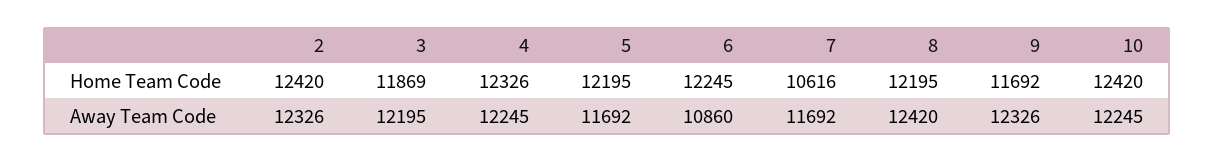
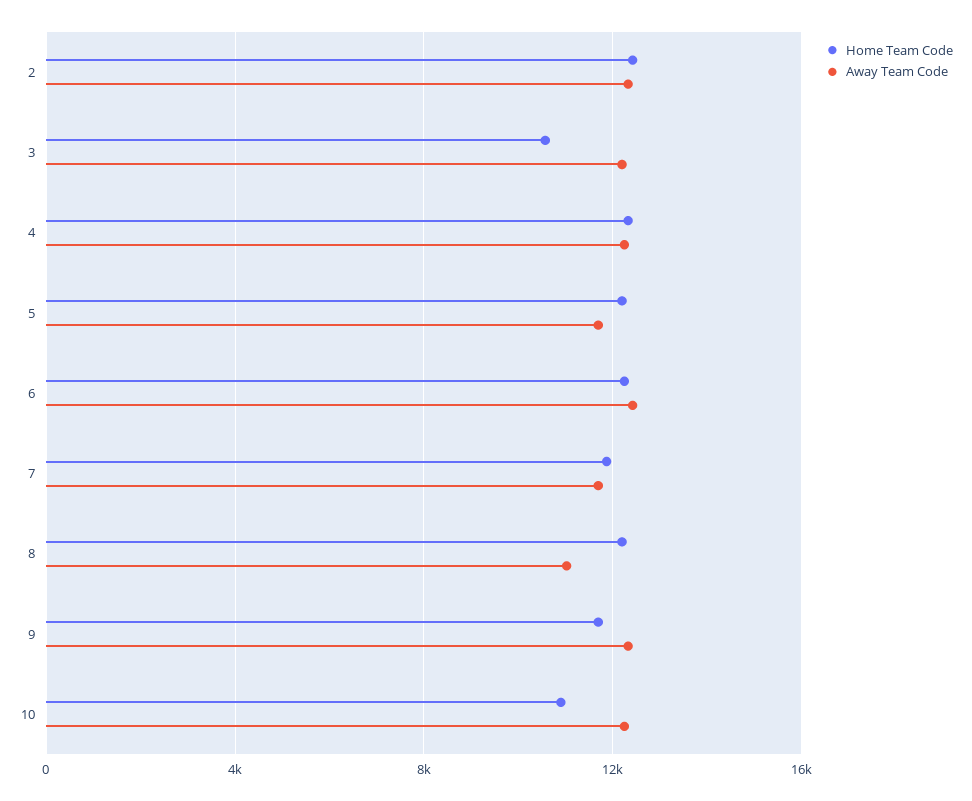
  {
    "Home Team Code": {
      "2": 12420,
-     "3": 11869,
+     "3": 10500,
      "4": 12326,
      "5": 12195,
      "6": 12245,
-     "7": 10616,
+     "7": 12000,
      "8": 12195,
      "9": 11692,
-     "10": 12420
+     "10": 11000
    },
    "Away Team Code": {
      "2": 12326,
      "3": 12195,
      "4": 12245,
      "5": 11692,
-     "6": 10860,
+     "6": 12500,
      "7": 11692,
-     "8": 12420,
+     "8": 11000,
      "9": 12326,
      "10": 12245
    }
  }

